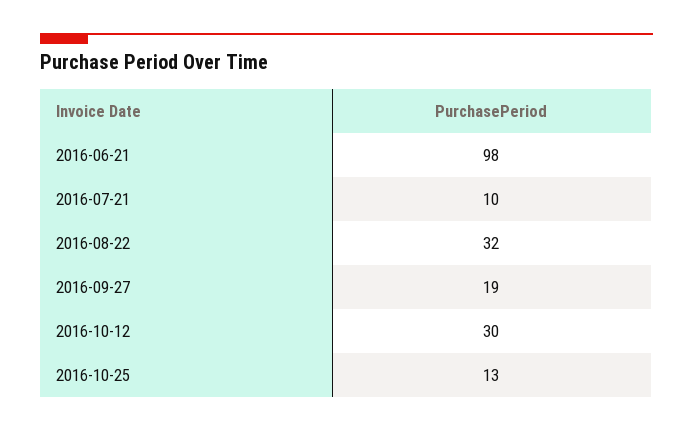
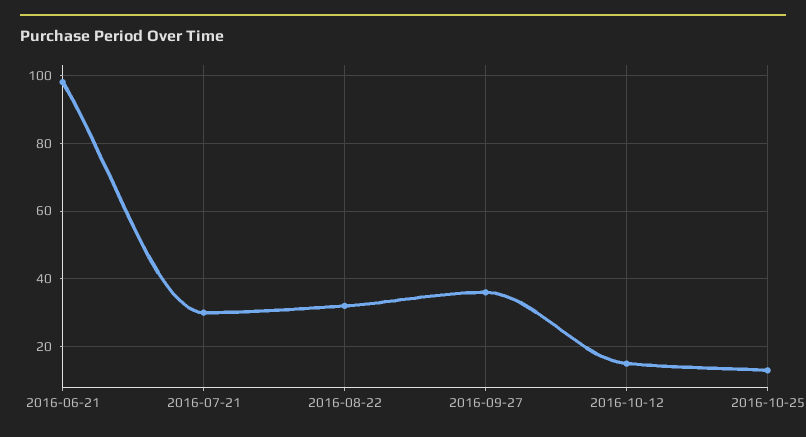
  {
    "2016-06-21": 98,
-   "2016-07-21": 10,
+   "2016-07-21": 30,
    "2016-08-22": 32,
-   "2016-09-27": 19,
+   "2016-09-27": 35,
-   "2016-10-12": 30,
+   "2016-10-12": 15,
    "2016-10-25": 13
  }

